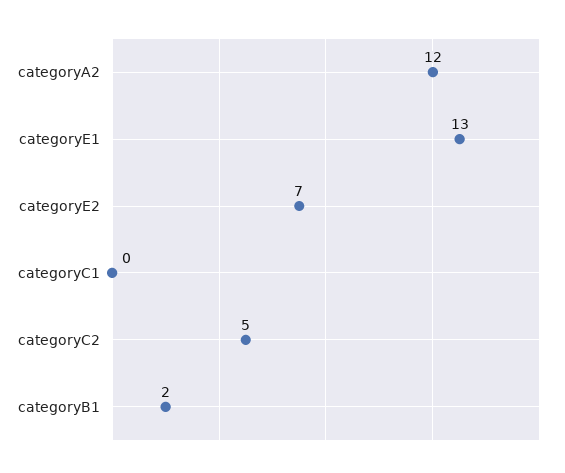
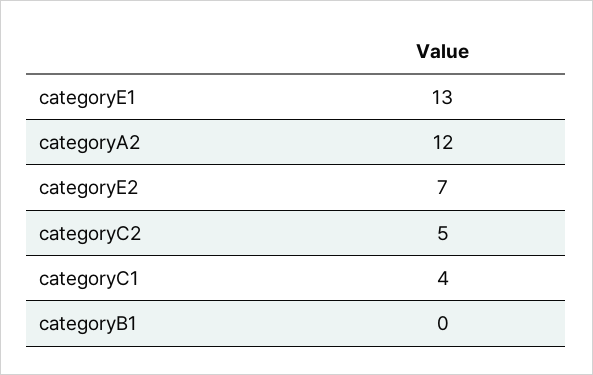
  {
    "categoryA2": 12,
    "categoryE1": 13,
    "categoryE2": 7,
-   "categoryC1": 0,
+   "categoryC1": 4,
    "categoryC2": 5,
-   "categoryB1": 2
+   "categoryB1": 0
  }

